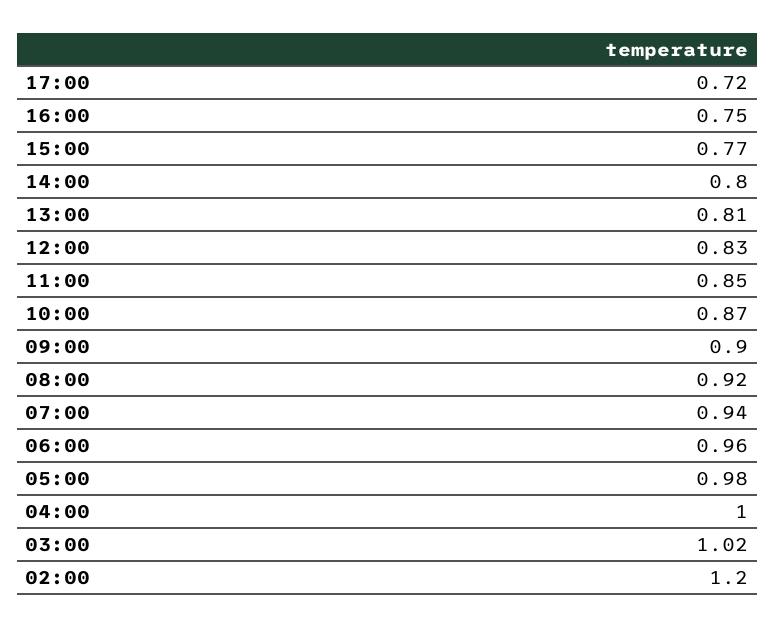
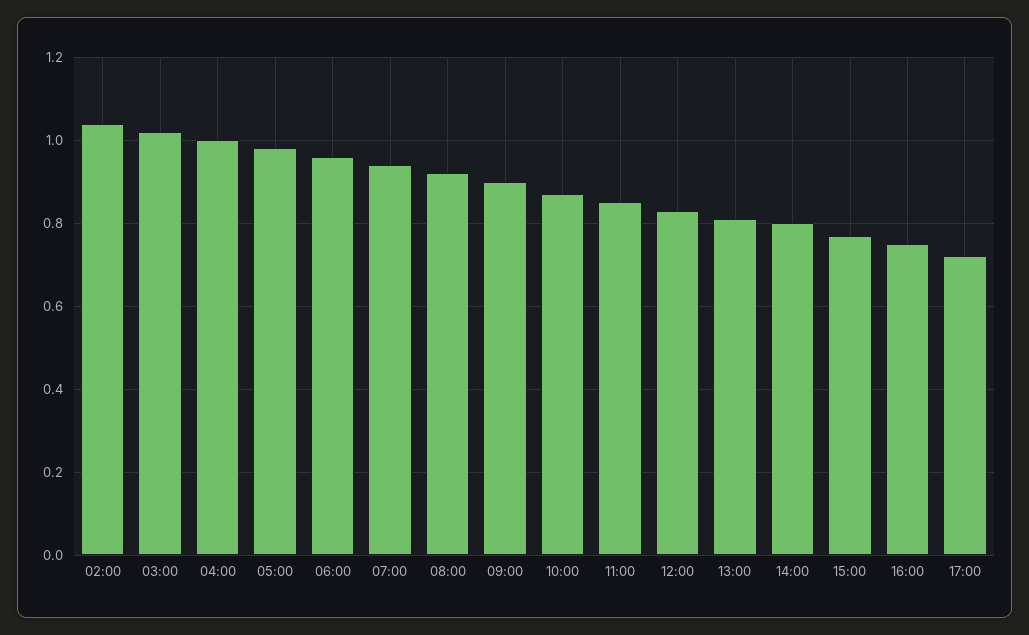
  {
    "17:00": 0.72,
    "16:00": 0.75,
    "15:00": 0.77,
    "14:00": 0.8,
    "13:00": 0.81,
    "12:00": 0.83,
    "11:00": 0.85,
    "10:00": 0.87,
    "09:00": 0.9,
    "08:00": 0.92,
    "07:00": 0.94,
    "06:00": 0.96,
    "05:00": 0.98,
    "04:00": 1,
    "03:00": 1.02,
-   "02:00": 1.2
+   "02:00": 1.05
  }

